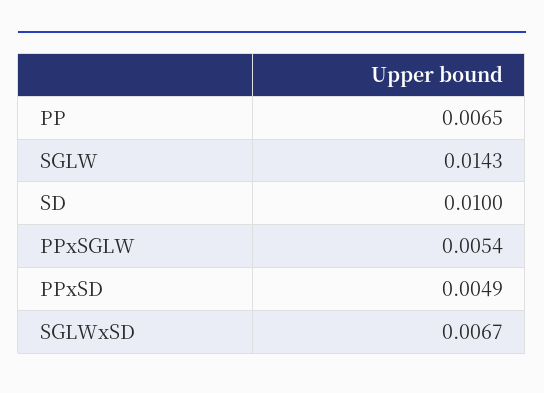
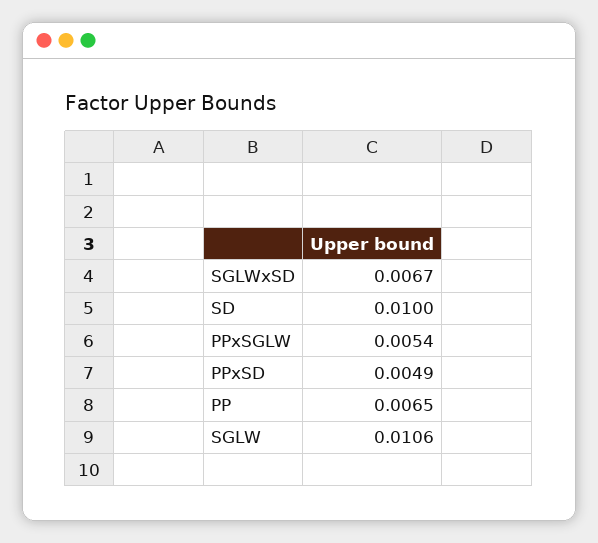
  {
    "PP": 0.0065,
-   "SGLW": 0.0143,
+   "SGLW": 0.0106,
    "SD": 0.01,
    "PPxSGLW": 0.0054,
    "PPxSD": 0.0049,
    "SGLWxSD": 0.0067
  }

